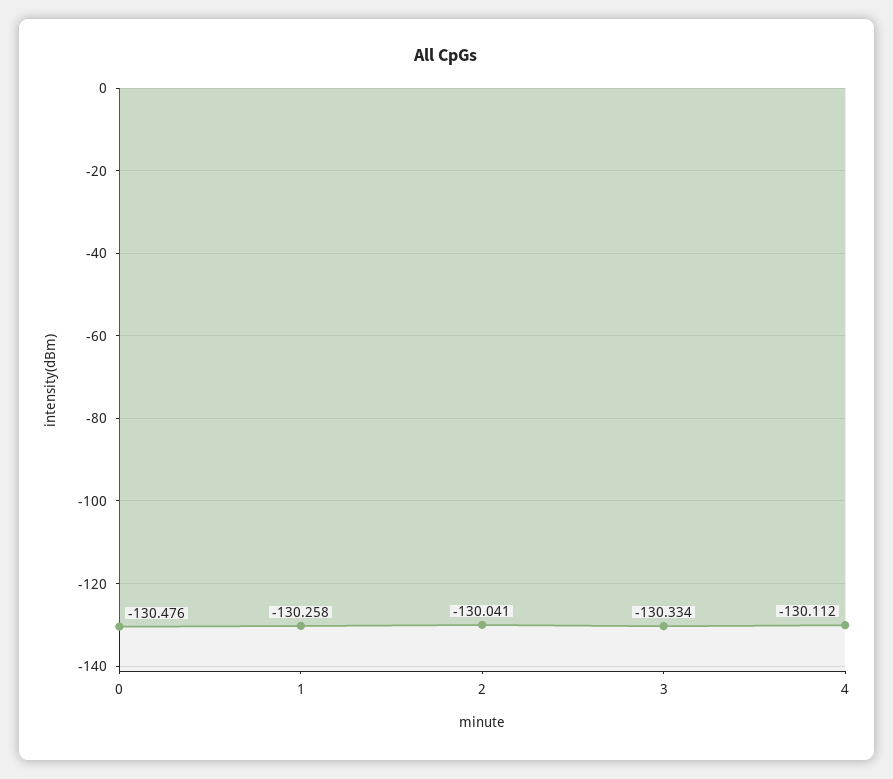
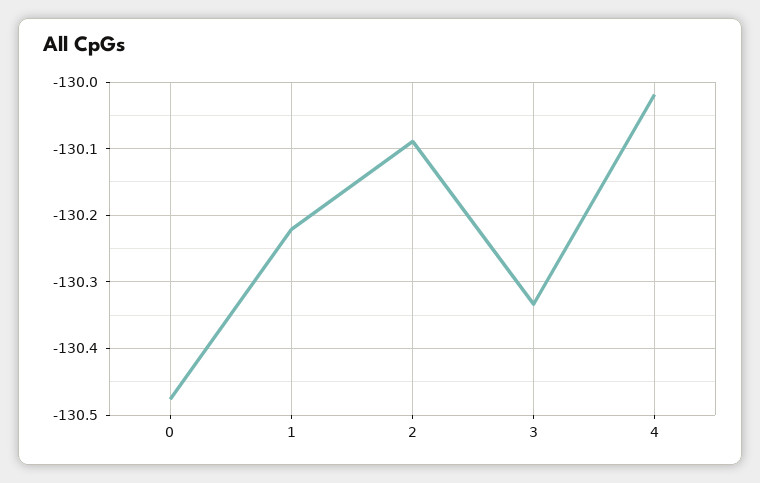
  {
    "0": -130.476,
-   "1": -130.258,
+   "1": -130.22,
-   "2": -130.041,
+   "2": -130.09,
    "3": -130.334,
-   "4": -130.112
+   "4": -130.02
  }

